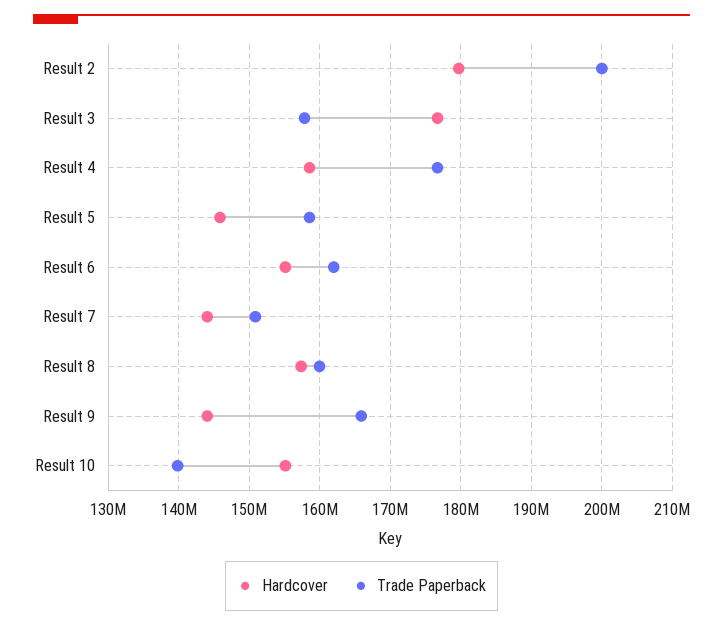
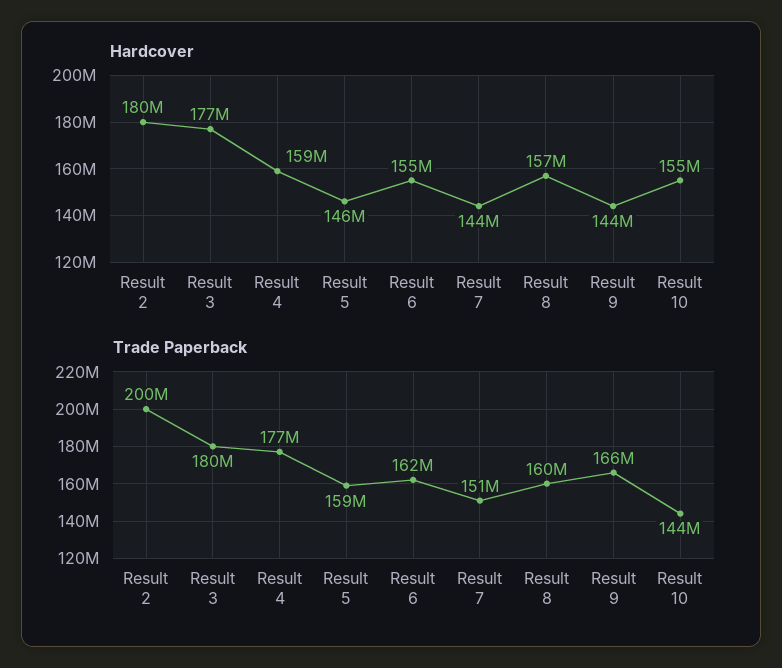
  {
    "Hardcover": {
      "Result 2": 180000000,
      "Result 3": 177000000,
      "Result 4": 159000000,
      "Result 5": 146000000,
      "Result 6": 155000000,
      "Result 7": 144000000,
      "Result 8": 157000000,
      "Result 9": 144000000,
      "Result 10": 155000000
    },
    "Trade Paperback": {
      "Result 2": 200000000,
-     "Result 3": 158000000,
+     "Result 3": 180000000,
      "Result 4": 177000000,
      "Result 5": 159000000,
      "Result 6": 162000000,
      "Result 7": 151000000,
      "Result 8": 160000000,
      "Result 9": 166000000,
-     "Result 10": 140000000
+     "Result 10": 144000000
    }
  }

